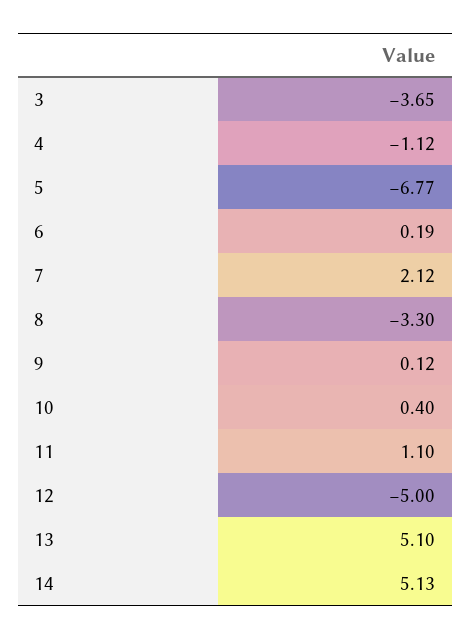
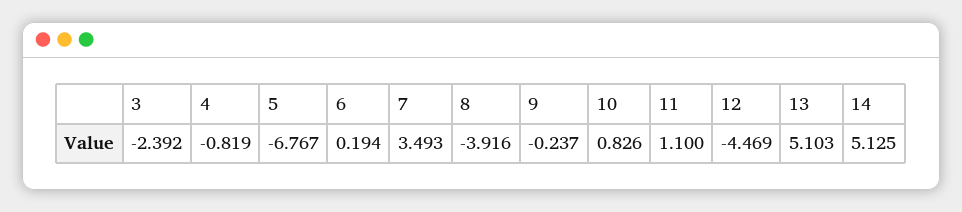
  {
-   "3": -3.65,
+   "3": -2.392,
-   "4": -1.12,
+   "4": -0.819,
    "5": -6.767,
    "6": 0.194,
-   "7": 2.12,
+   "7": 3.493,
-   "8": -3.3,
+   "8": -3.916,
-   "9": 0.12,
+   "9": -0.237,
-   "10": 0.4,
+   "10": 0.826,
    "11": 1.1,
-   "12": -5,
+   "12": -4.469,
    "13": 5.103,
    "14": 5.125
  }

